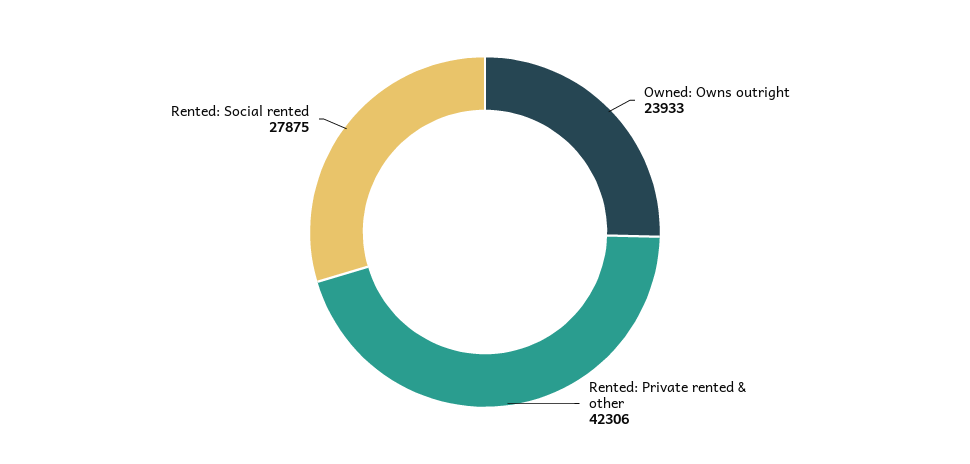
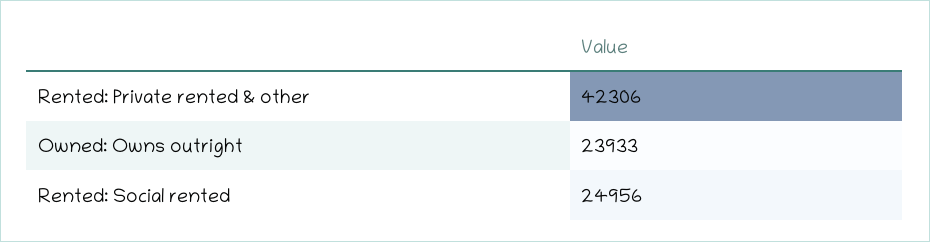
  {
    "Owned: Owns outright": 23933,
    "Rented: Private rented & other": 42306,
-   "Rented: Social rented": 27875
+   "Rented: Social rented": 24956
  }

